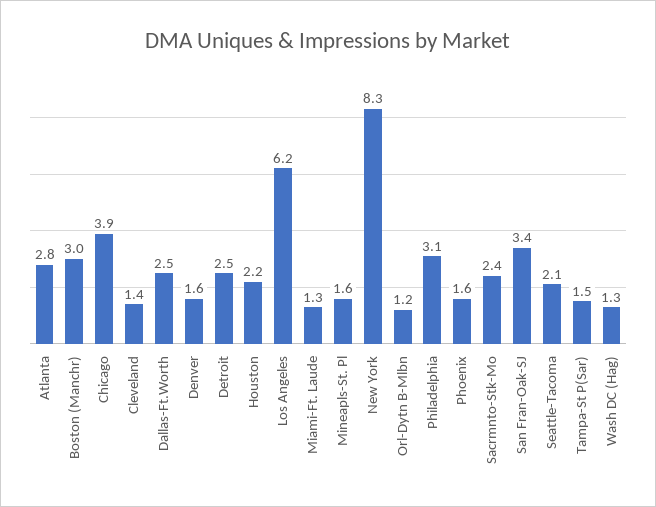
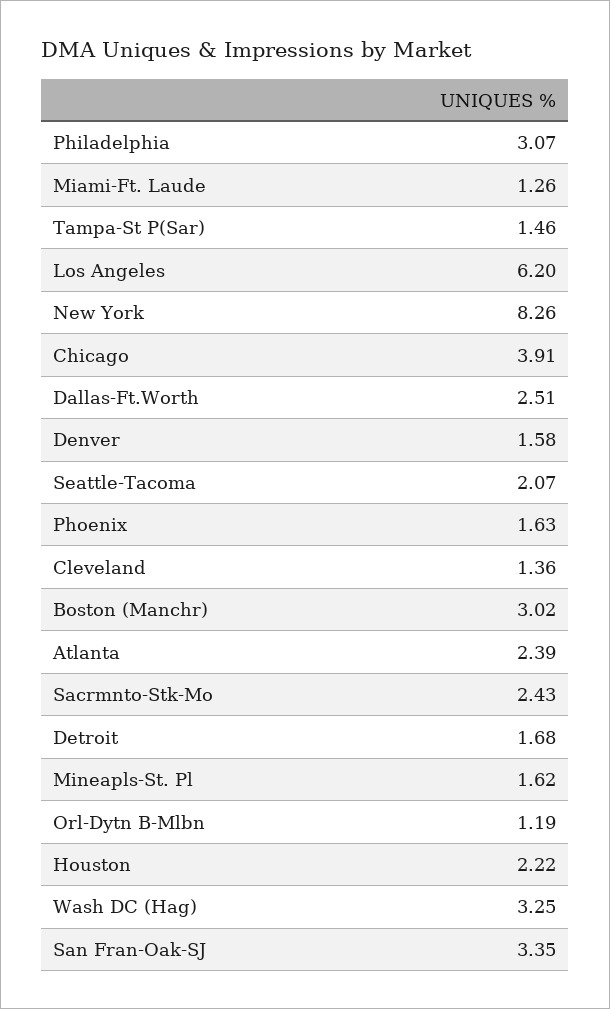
  {
-   "Atlanta": 2.8,
+   "Atlanta": 2.39,
    "Boston (Manchr)": 3.02,
    "Chicago": 3.91,
    "Cleveland": 1.36,
    "Dallas-Ft.Worth": 2.51,
    "Denver": 1.58,
-   "Detroit": 2.5,
+   "Detroit": 1.68,
    "Houston": 2.22,
    "Los Angeles": 6.2,
    "Miami-Ft. Laude": 1.26,
    "Mineapls-St. Pl": 1.62,
    "New York": 8.26,
    "Orl-Dytn B-Mlbn": 1.19,
    "Philadelphia": 3.07,
    "Phoenix": 1.63,
    "Sacrmnto-Stk-Mo": 2.43,
    "San Fran-Oak-SJ": 3.35,
    "Seattle-Tacoma": 2.07,
    "Tampa-St P(Sar)": 1.46,
-   "Wash DC (Hag)": 1.3
+   "Wash DC (Hag)": 3.25
  }

